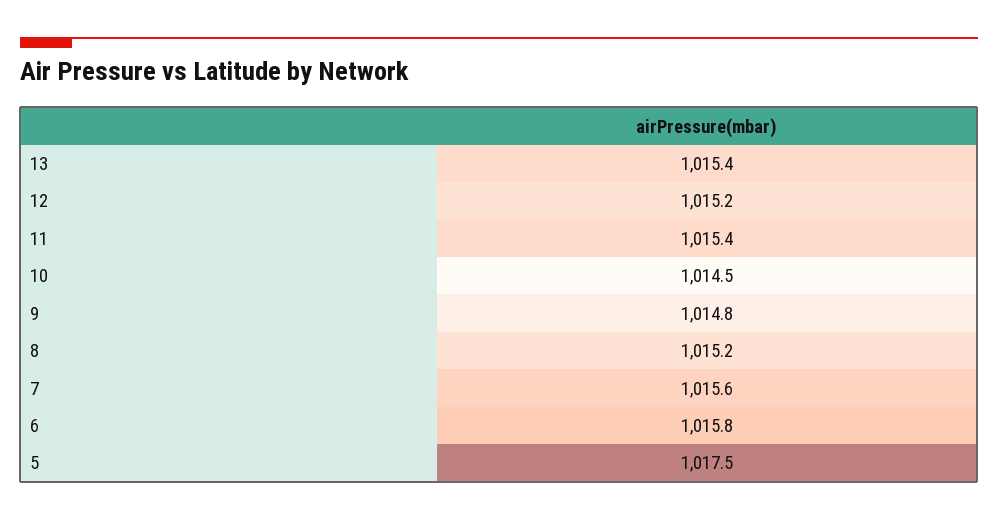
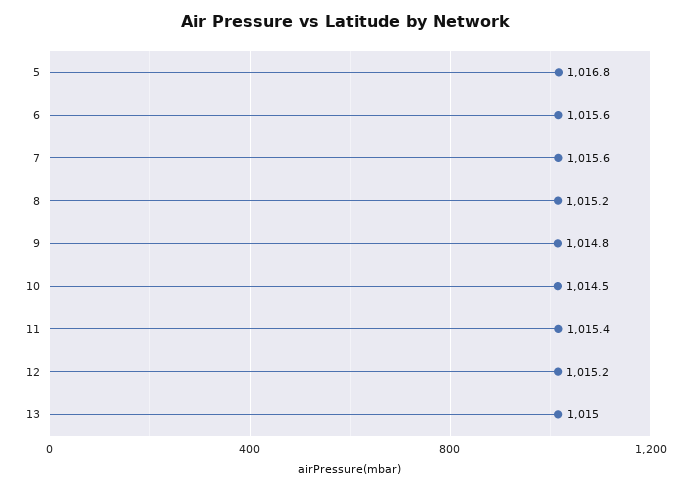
  {
-   "13": 1015.4,
+   "13": 1015,
    "12": 1015.2,
    "11": 1015.4,
    "10": 1014.5,
    "9": 1014.8,
    "8": 1015.2,
    "7": 1015.6,
-   "6": 1015.8,
+   "6": 1015.6,
-   "5": 1017.5
+   "5": 1016.8
  }

